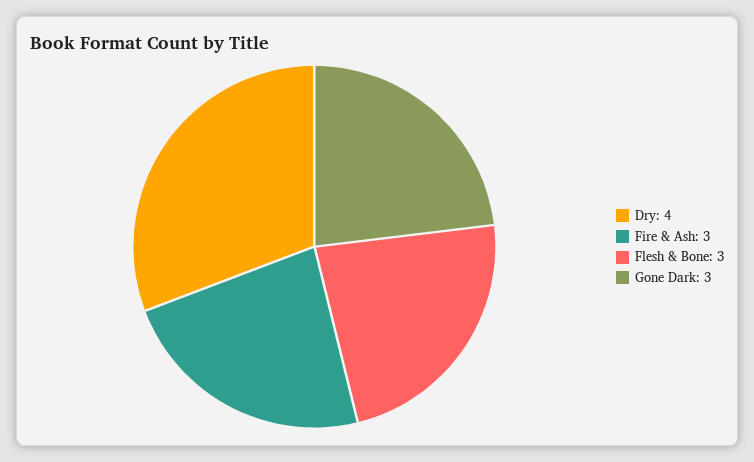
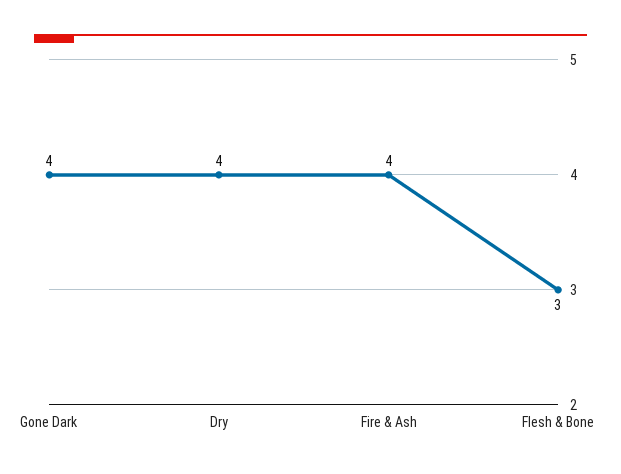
  {
    "Dry": 4,
-   "Fire & Ash": 3,
+   "Fire & Ash": 4,
    "Flesh & Bone": 3,
-   "Gone Dark": 3
+   "Gone Dark": 4
  }

